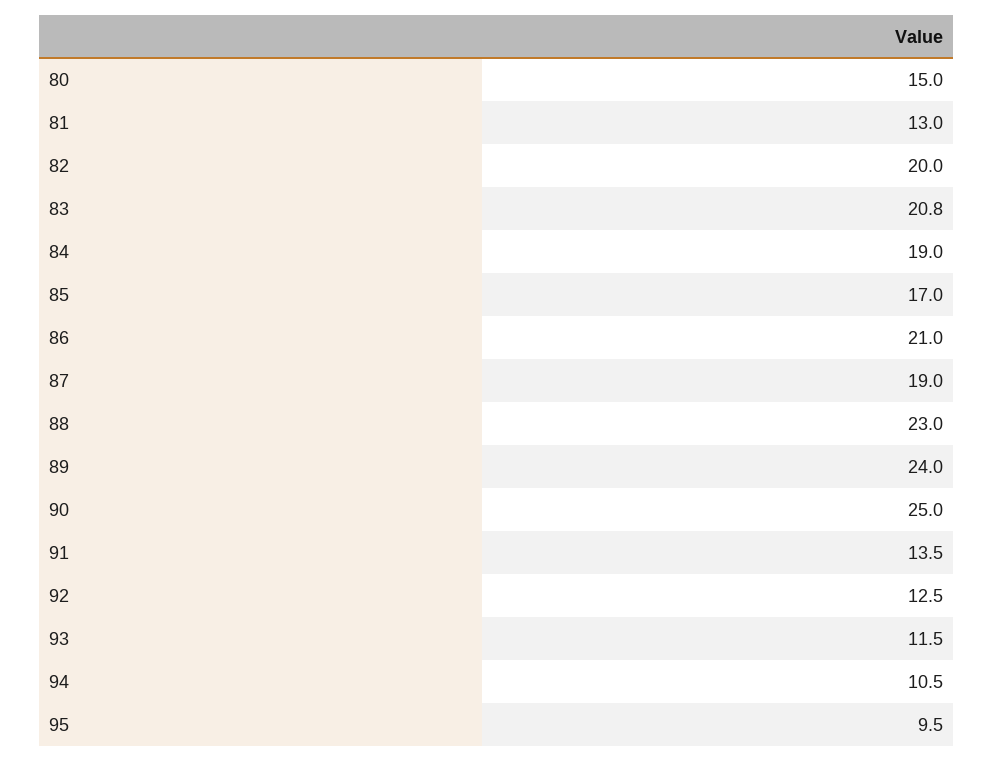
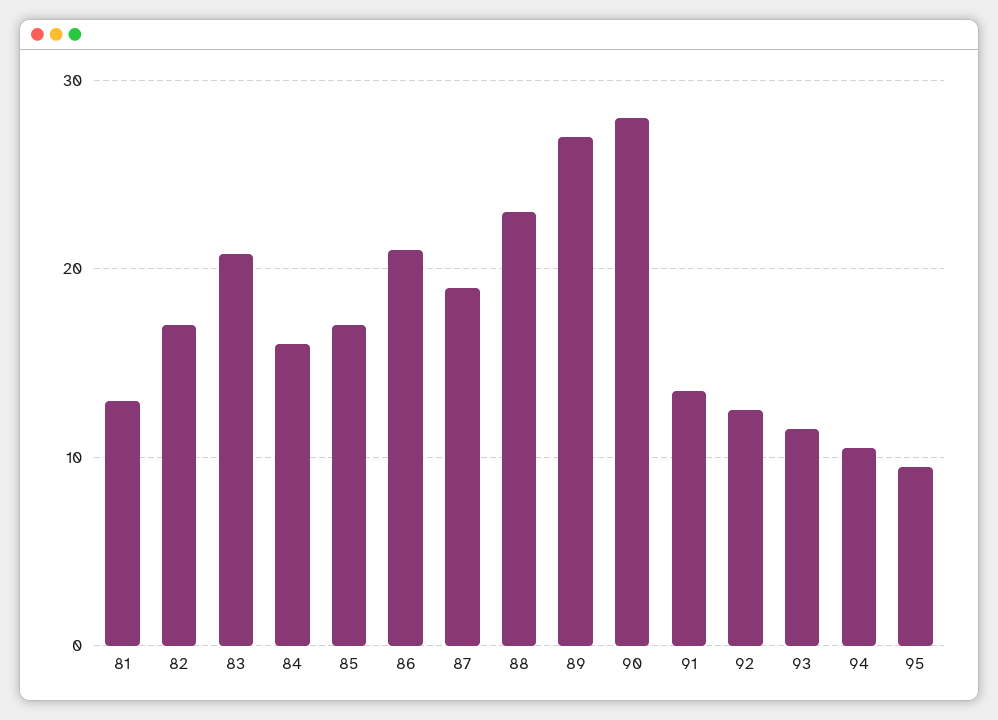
  {
-   "80": 15,
    "81": 13,
-   "82": 20,
+   "82": 17,
    "83": 20.8,
-   "84": 19,
+   "84": 16,
    "85": 17,
    "86": 21,
    "87": 19,
    "88": 23,
-   "89": 24,
+   "89": 27,
-   "90": 25,
+   "90": 28,
    "91": 13.5,
    "92": 12.5,
    "93": 11.5,
    "94": 10.5,
    "95": 9.5
  }

